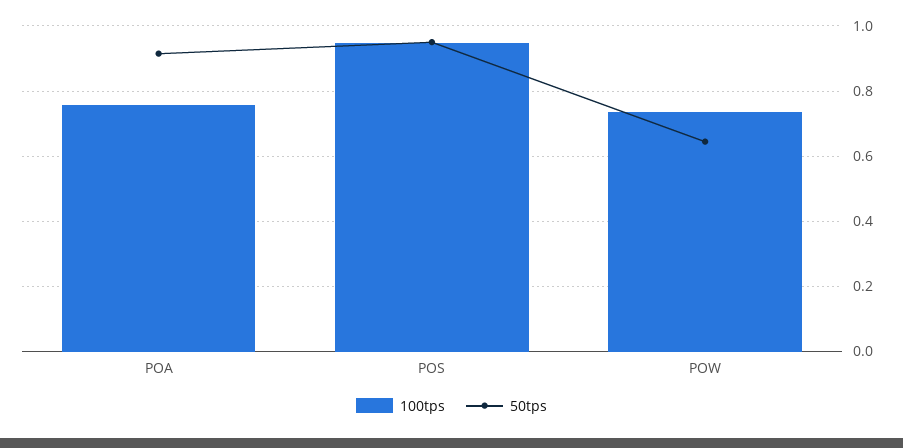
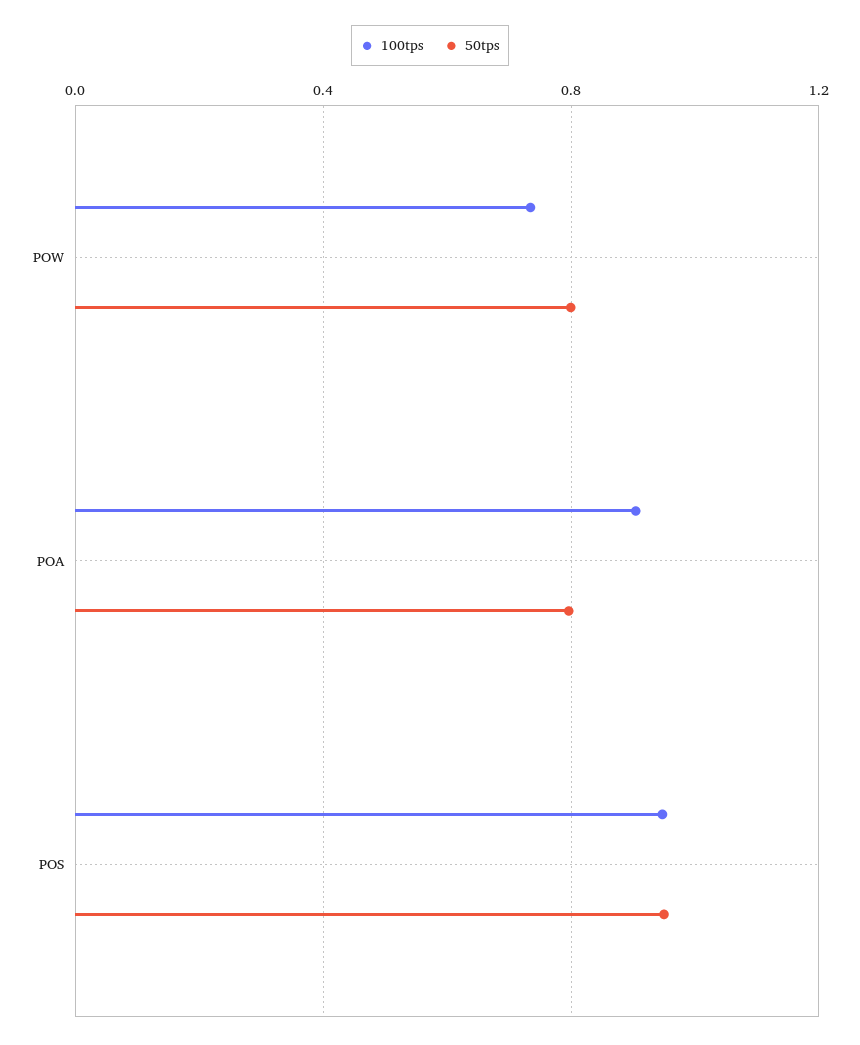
  {
    "100tps": {
-     "POA": 0.76,
+     "POA": 0.9,
      "POS": 0.94,
      "POW": 0.74
    },
    "50tps": {
-     "POA": 0.92,
+     "POA": 0.8,
      "POS": 0.96,
-     "POW": 0.64
+     "POW": 0.8
    }
  }

